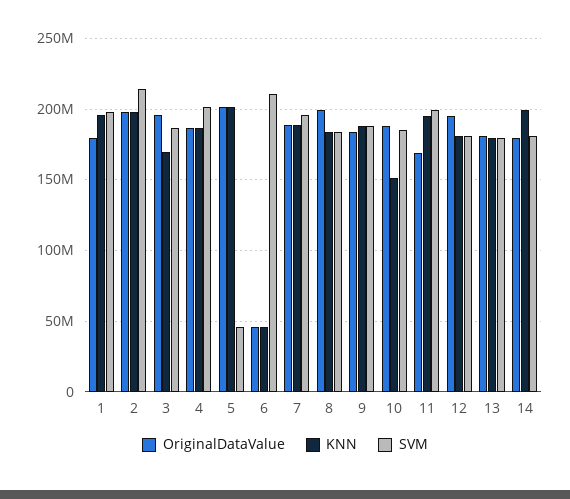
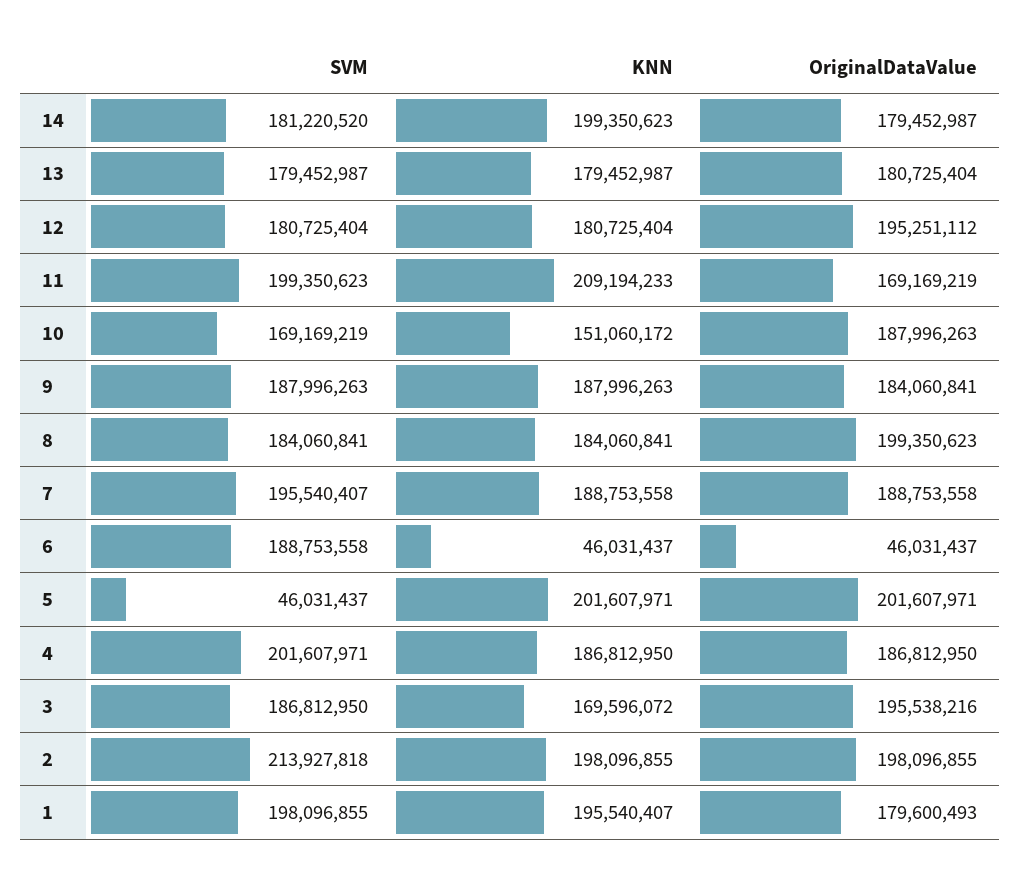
  {
    "OriginalDataValue": {
      "1": 179600493,
      "2": 198096855,
      "3": 195538216,
      "4": 186812950,
      "5": 201607971,
      "6": 46031437,
      "7": 188753558,
      "8": 199350623,
      "9": 184060841,
      "10": 187996263,
      "11": 169169219,
      "12": 195251112,
      "13": 180725404,
      "14": 179452987
    },
    "KNN": {
      "1": 195540407,
      "2": 198096855,
      "3": 169596072,
      "4": 186812950,
      "5": 201607971,
      "6": 46031437,
      "7": 188753558,
      "8": 184060841,
      "9": 187996263,
      "10": 151060172,
-     "11": 195000000,
+     "11": 209194233,
      "12": 180725404,
      "13": 179452987,
      "14": 199350623
    },
    "SVM": {
      "1": 198096855,
      "2": 213927818,
      "3": 186812950,
      "4": 201607971,
      "5": 46031437,
-     "6": 210000000,
+     "6": 188753558,
      "7": 195540407,
      "8": 184060841,
      "9": 187996263,
-     "10": 185000000,
+     "10": 169169219,
      "11": 199350623,
      "12": 180725404,
      "13": 179452987,
      "14": 181220520
    }
  }

